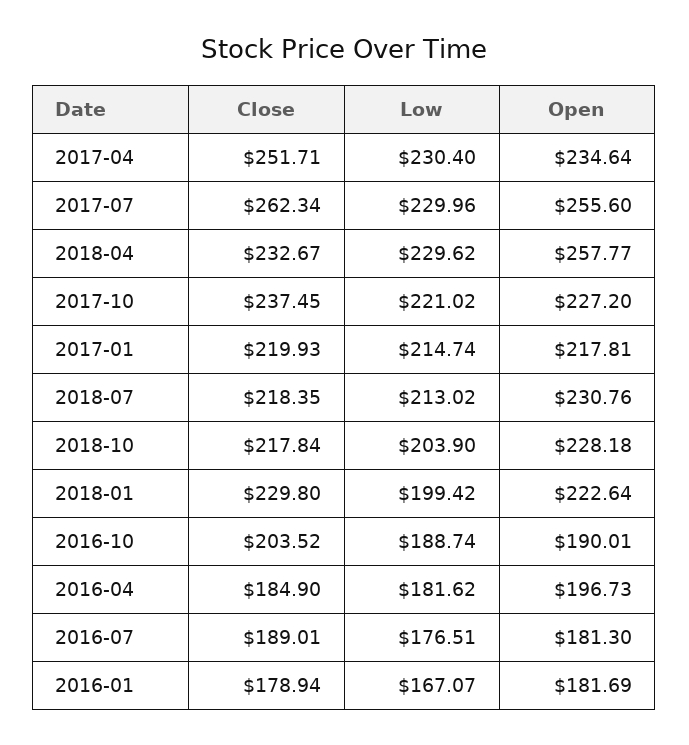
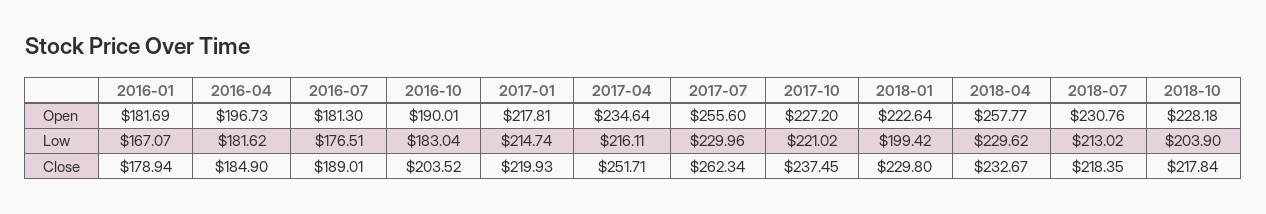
  {
    "Close": {
      "2017-04": 251.71,
      "2017-07": 262.34,
      "2018-04": 232.67,
      "2017-10": 237.45,
      "2017-01": 219.93,
      "2018-07": 218.35,
      "2018-10": 217.84,
      "2018-01": 229.8,
      "2016-10": 203.52,
      "2016-04": 184.9,
      "2016-07": 189.01,
      "2016-01": 178.94
    },
    "Low": {
-     "2017-04": 230.4,
+     "2017-04": 216.11,
      "2017-07": 229.96,
      "2018-04": 229.62,
      "2017-10": 221.02,
      "2017-01": 214.74,
      "2018-07": 213.02,
      "2018-10": 203.9,
      "2018-01": 199.42,
-     "2016-10": 188.74,
+     "2016-10": 183.04,
      "2016-04": 181.62,
      "2016-07": 176.51,
      "2016-01": 167.07
    },
    "Open": {
      "2017-04": 234.64,
      "2017-07": 255.6,
      "2018-04": 257.77,
      "2017-10": 227.2,
      "2017-01": 217.81,
      "2018-07": 230.76,
      "2018-10": 228.18,
      "2018-01": 222.64,
      "2016-10": 190.01,
      "2016-04": 196.73,
      "2016-07": 181.3,
      "2016-01": 181.69
    }
  }

